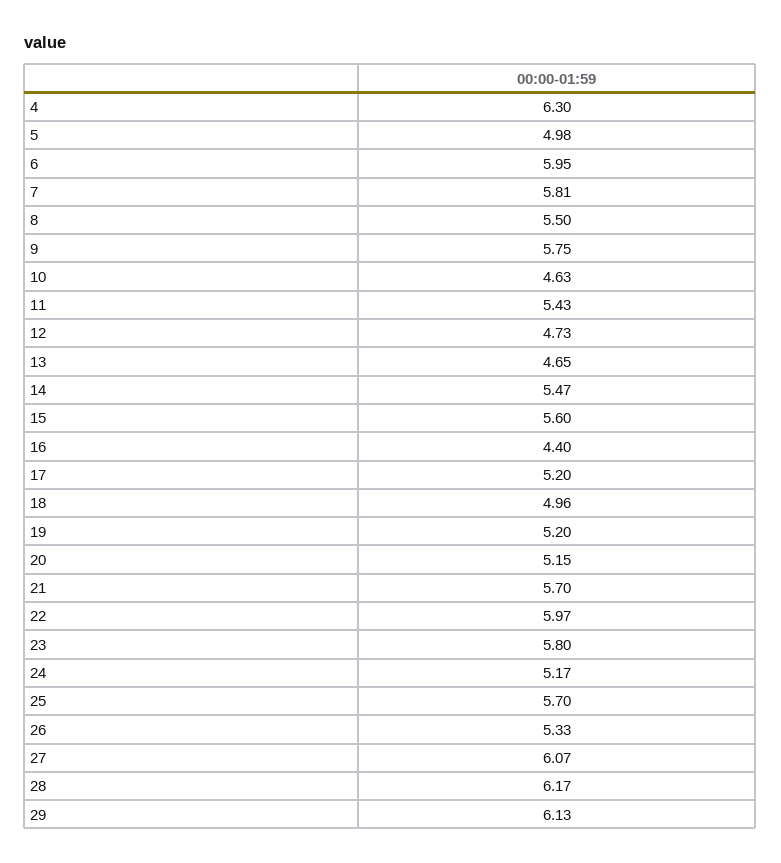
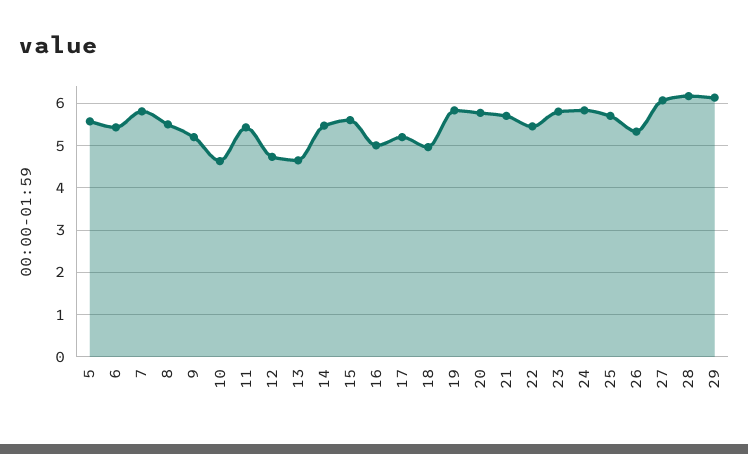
  {
-   "4": 6.3,
-   "5": 4.98,
+   "5": 5.6,
-   "6": 5.95,
+   "6": 5.4,
    "7": 5.81,
    "8": 5.5,
-   "9": 5.75,
+   "9": 5.2,
    "10": 4.63,
    "11": 5.43,
    "12": 4.73,
    "13": 4.65,
    "14": 5.47,
    "15": 5.6,
-   "16": 4.4,
+   "16": 5,
    "17": 5.2,
    "18": 4.96,
-   "19": 5.2,
+   "19": 5.8,
-   "20": 5.15,
+   "20": 5.8,
    "21": 5.7,
-   "22": 5.97,
+   "22": 5.4,
    "23": 5.8,
-   "24": 5.17,
+   "24": 5.8,
    "25": 5.7,
    "26": 5.33,
    "27": 6.07,
    "28": 6.17,
    "29": 6.13
  }

